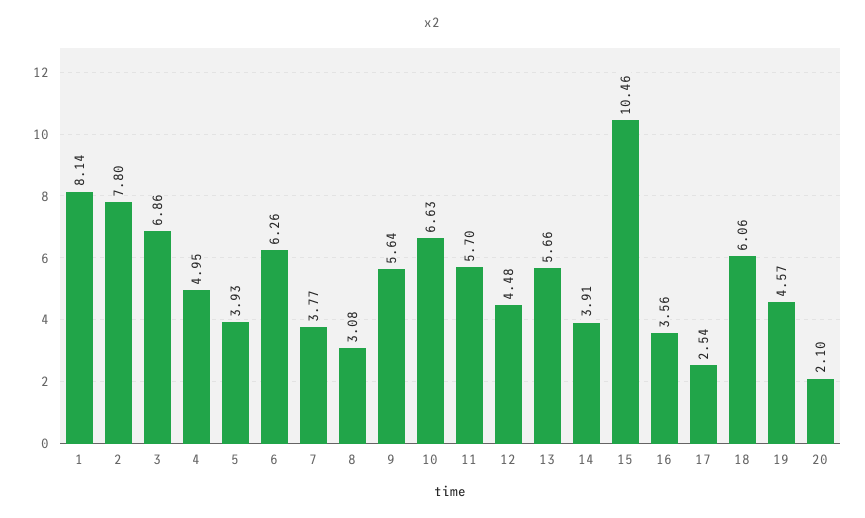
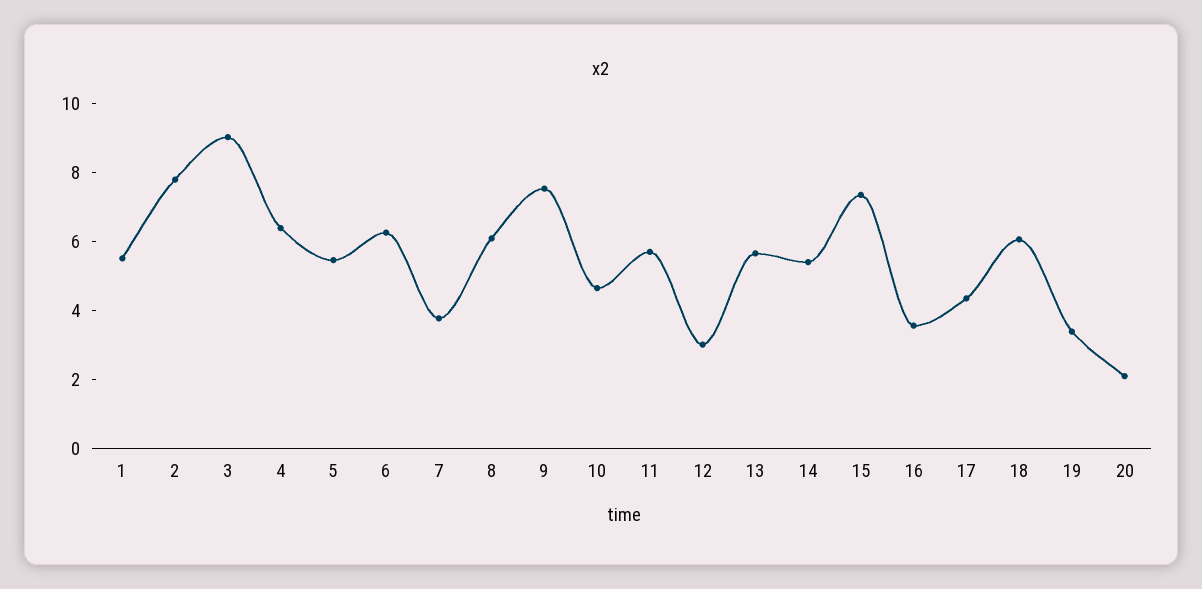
  {
-   "1": 8.14,
+   "1": 5.5,
    "2": 7.8,
-   "3": 6.86,
+   "3": 9,
-   "4": 4.95,
+   "4": 6.5,
-   "5": 3.93,
+   "5": 5.5,
    "6": 6.26,
    "7": 3.77,
-   "8": 3.08,
+   "8": 6,
-   "9": 5.64,
+   "9": 7.5,
-   "10": 6.63,
+   "10": 4.5,
    "11": 5.7,
-   "12": 4.48,
+   "12": 3,
    "13": 5.66,
-   "14": 3.91,
+   "14": 5.5,
-   "15": 10.46,
+   "15": 7.5,
    "16": 3.56,
-   "17": 2.54,
+   "17": 4.5,
    "18": 6.06,
-   "19": 4.57,
+   "19": 3.5,
    "20": 2.1
  }

